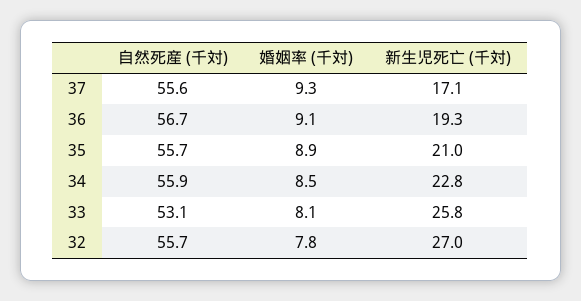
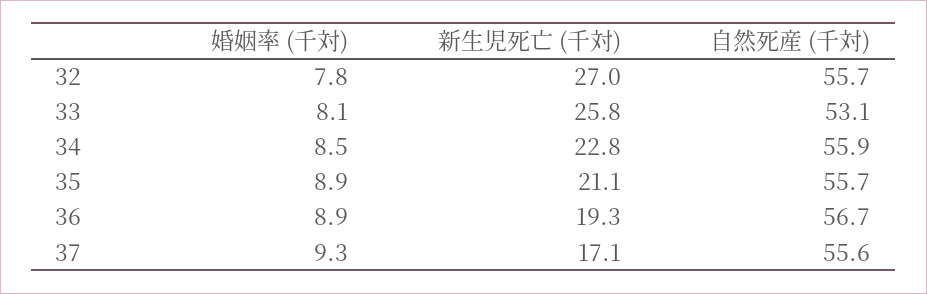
  {
    "自然死産 (千対)": {
      "37": 55.6,
      "36": 56.7,
      "35": 55.7,
      "34": 55.9,
      "33": 53.1,
      "32": 55.7
    },
    "婚姻率 (千対)": {
      "37": 9.3,
-     "36": 9.1,
+     "36": 8.9,
      "35": 8.9,
      "34": 8.5,
      "33": 8.1,
      "32": 7.8
    },
    "新生児死亡 (千対)": {
      "37": 17.1,
      "36": 19.3,
-     "35": 21,
+     "35": 21.1,
      "34": 22.8,
      "33": 25.8,
      "32": 27
    }
  }

